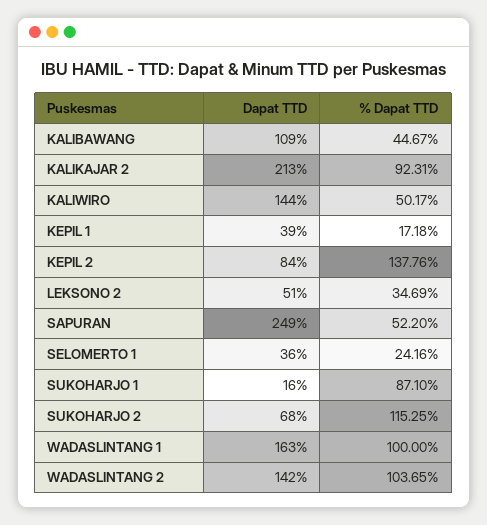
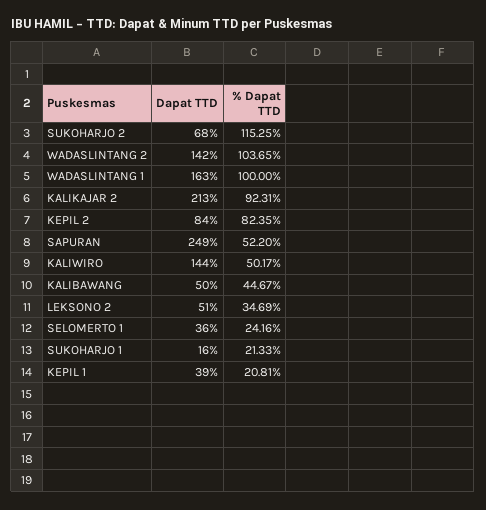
  {
    "Dapat TTD": {
-     "KALIBAWANG": 109,
+     "KALIBAWANG": 50,
      "KALIKAJAR 2": 213,
      "KALIWIRO": 144,
      "KEPIL 1": 39,
      "KEPIL 2": 84,
      "LEKSONO 2": 51,
      "SAPURAN": 249,
      "SELOMERTO 1": 36,
      "SUKOHARJO 1": 16,
      "SUKOHARJO 2": 68,
      "WADASLINTANG 1": 163,
      "WADASLINTANG 2": 142
    },
    "% Dapat TTD": {
      "KALIBAWANG": 44.67,
      "KALIKAJAR 2": 92.31,
      "KALIWIRO": 50.17,
-     "KEPIL 1": 17.18,
+     "KEPIL 1": 20.81,
-     "KEPIL 2": 137.76,
+     "KEPIL 2": 82.35,
      "LEKSONO 2": 34.69,
      "SAPURAN": 52.2,
      "SELOMERTO 1": 24.16,
-     "SUKOHARJO 1": 87.1,
+     "SUKOHARJO 1": 21.33,
      "SUKOHARJO 2": 115.25,
      "WADASLINTANG 1": 100,
      "WADASLINTANG 2": 103.65
    }
  }

